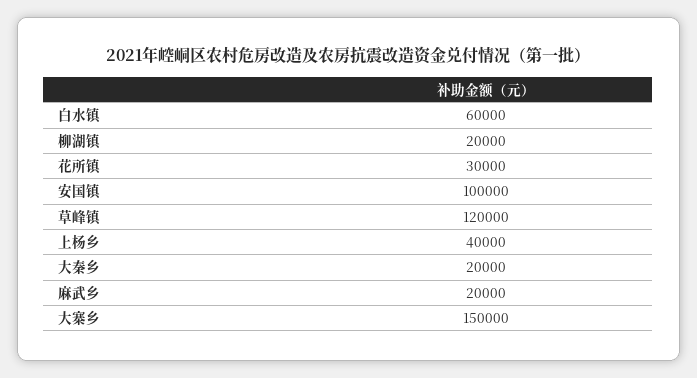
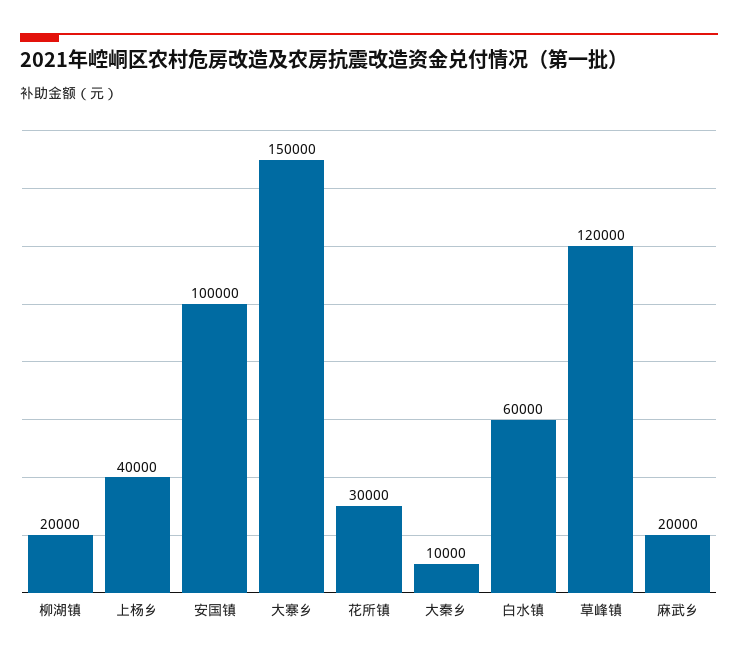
  {
    "白水镇": 60000,
    "柳湖镇": 20000,
    "花所镇": 30000,
    "安国镇": 100000,
    "草峰镇": 120000,
    "上杨乡": 40000,
-   "大秦乡": 20000,
+   "大秦乡": 10000,
    "麻武乡": 20000,
    "大寨乡": 150000
  }

